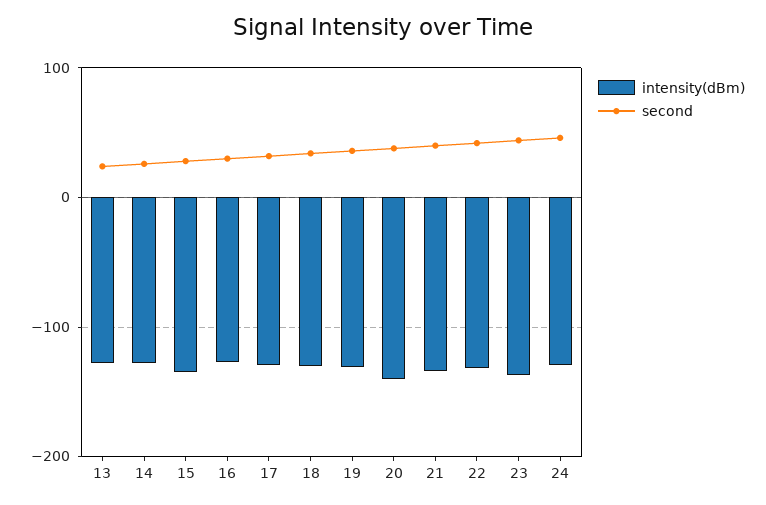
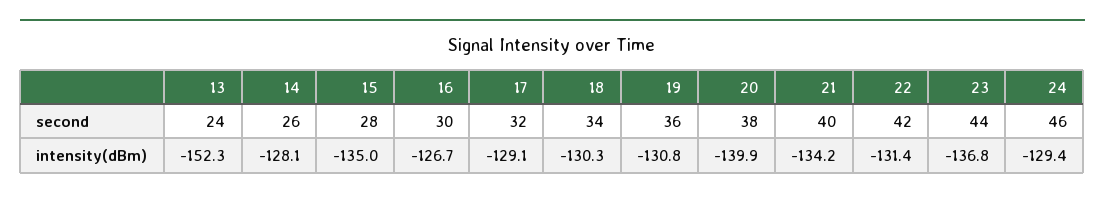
  {
    "intensity(dBm)": {
-     "13": -130,
+     "13": -152.3,
      "14": -128.1,
      "15": -135,
      "16": -126.7,
      "17": -129.1,
      "18": -130.3,
      "19": -130.8,
      "20": -139.9,
      "21": -134.2,
      "22": -131.4,
      "23": -136.8,
      "24": -129.4
    },
    "second": {
      "13": 24,
      "14": 26,
      "15": 28,
      "16": 30,
      "17": 32,
      "18": 34,
      "19": 36,
      "20": 38,
      "21": 40,
      "22": 42,
      "23": 44,
      "24": 46
    }
  }

